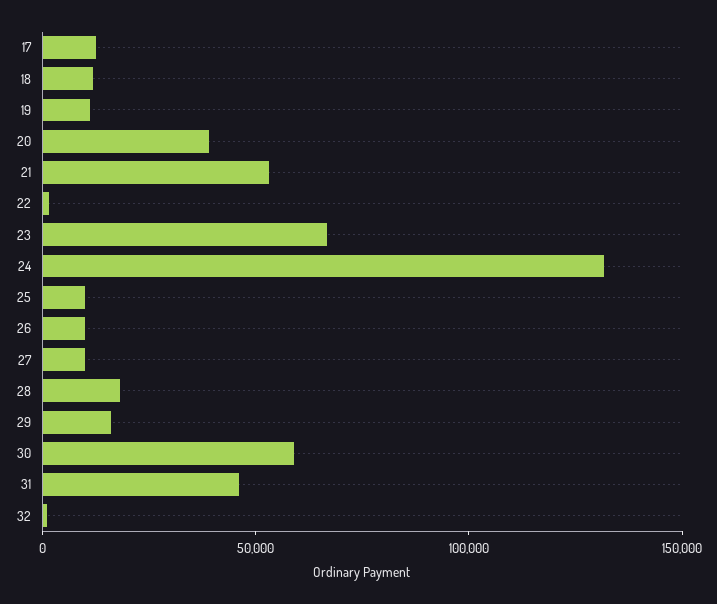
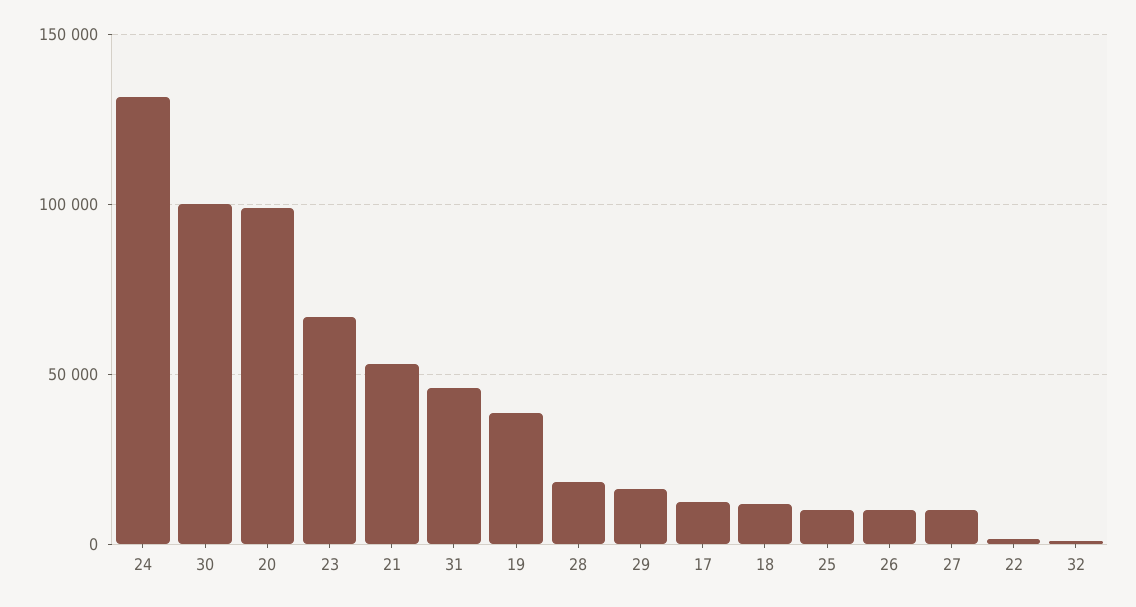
  {
    "17": 15000,
    "18": 10000,
-   "19": 10000,
+   "19": 40000,
-   "20": 40000,
+   "20": 100000,
    "21": 55000,
    "22": 0,
    "23": 65000,
    "24": 130000,
    "25": 10000,
    "26": 10000,
    "27": 10000,
    "28": 20000,
    "29": 15000,
-   "30": 60000,
+   "30": 100000,
    "31": 45000,
    "32": 0
  }

